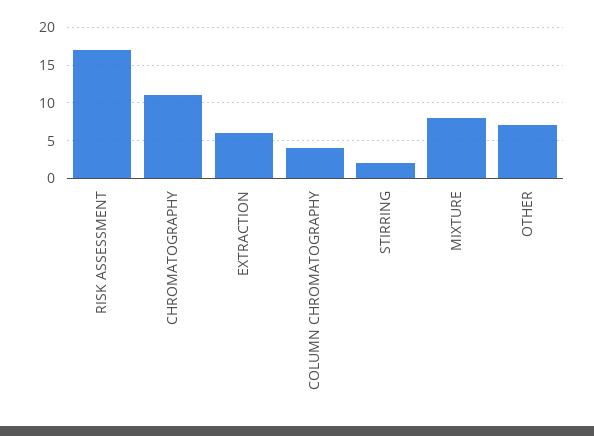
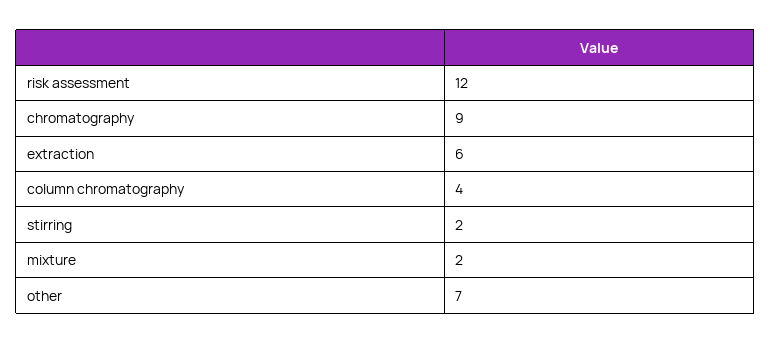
  {
-   "RISK ASSESSMENT": 17,
+   "RISK ASSESSMENT": 12,
-   "CHROMATOGRAPHY": 11,
+   "CHROMATOGRAPHY": 9,
    "EXTRACTION": 6,
    "COLUMN CHROMATOGRAPHY": 4,
    "STIRRING": 2,
-   "MIXTURE": 8,
+   "MIXTURE": 2,
    "OTHER": 7
  }

